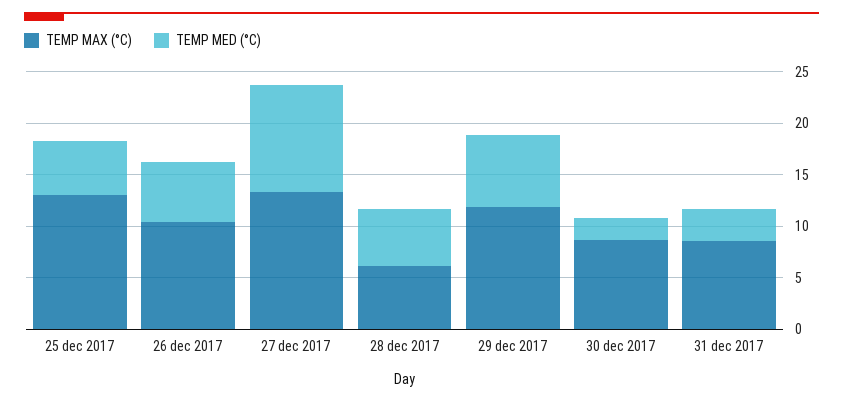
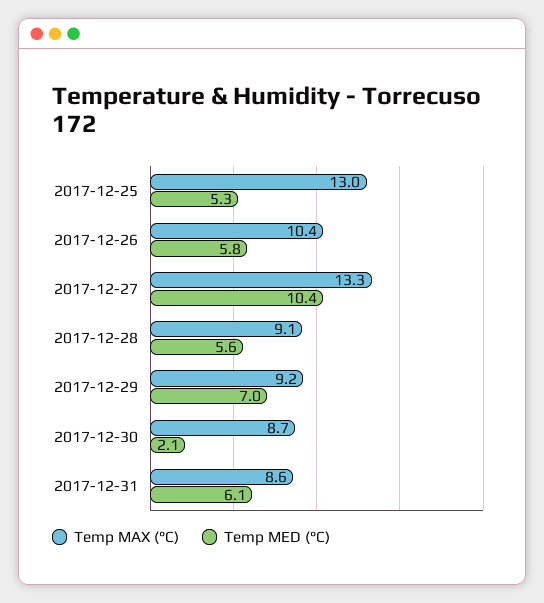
  {
    "TEMP MAX (°C)": {
      "25 dec 2017": 13,
      "26 dec 2017": 10.4,
      "27 dec 2017": 13.3,
-     "28 dec 2017": 6,
+     "28 dec 2017": 9.1,
-     "29 dec 2017": 12,
+     "29 dec 2017": 9.2,
      "30 dec 2017": 8.7,
      "31 dec 2017": 8.6
    },
    "TEMP MED (°C)": {
      "25 dec 2017": 5.3,
      "26 dec 2017": 5.8,
      "27 dec 2017": 10.4,
      "28 dec 2017": 5.6,
      "29 dec 2017": 7,
      "30 dec 2017": 2.1,
-     "31 dec 2017": 3
+     "31 dec 2017": 6.1
    }
  }

